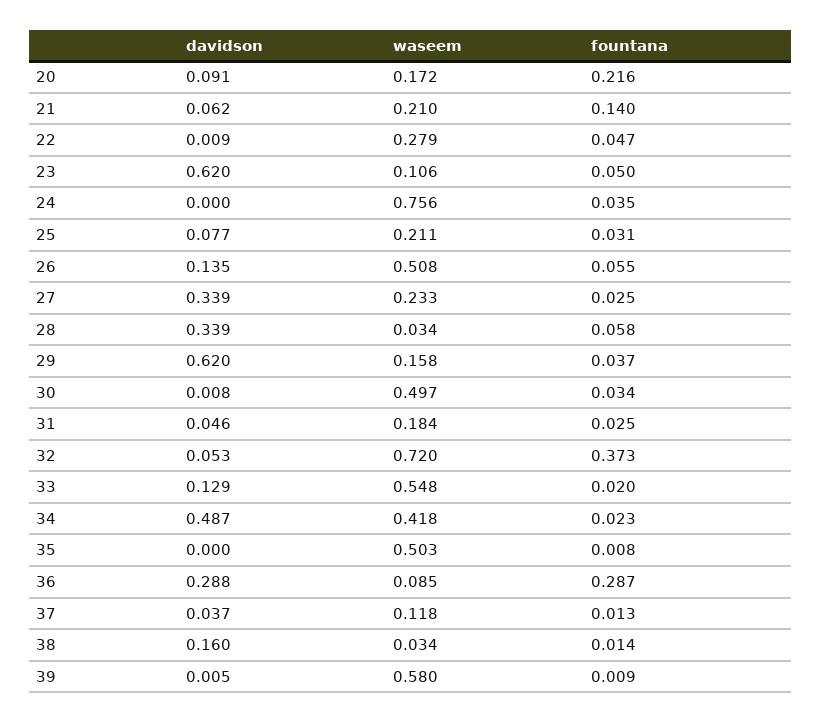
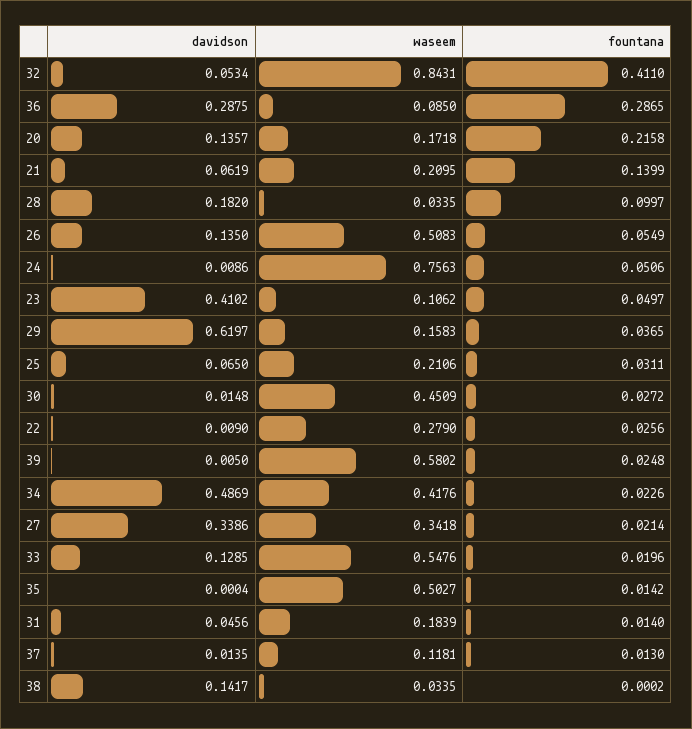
  {
    "davidson": {
-     "20": 0.091,
+     "20": 0.1357,
      "21": 0.0619,
      "22": 0.009,
-     "23": 0.62,
+     "23": 0.4102,
-     "24": 0,
+     "24": 0.0086,
-     "25": 0.077,
+     "25": 0.065,
      "26": 0.135,
      "27": 0.3386,
-     "28": 0.339,
+     "28": 0.182,
      "29": 0.6197,
-     "30": 0.008,
+     "30": 0.0148,
      "31": 0.0456,
      "32": 0.0534,
      "33": 0.1285,
      "34": 0.4869,
      "35": 0.0004,
      "36": 0.2875,
-     "37": 0.037,
+     "37": 0.0135,
-     "38": 0.16,
+     "38": 0.1417,
      "39": 0.005
    },
    "waseem": {
      "20": 0.1718,
      "21": 0.2095,
      "22": 0.279,
      "23": 0.1062,
      "24": 0.7563,
      "25": 0.2106,
      "26": 0.5083,
-     "27": 0.233,
+     "27": 0.3418,
      "28": 0.0335,
      "29": 0.1583,
-     "30": 0.497,
+     "30": 0.4509,
      "31": 0.1839,
-     "32": 0.72,
+     "32": 0.8431,
      "33": 0.5476,
      "34": 0.4176,
      "35": 0.5027,
      "36": 0.085,
      "37": 0.1181,
      "38": 0.0335,
      "39": 0.5802
    },
    "fountana": {
      "20": 0.2158,
      "21": 0.1399,
-     "22": 0.047,
+     "22": 0.0256,
      "23": 0.0497,
-     "24": 0.035,
+     "24": 0.0506,
      "25": 0.0311,
      "26": 0.0549,
-     "27": 0.025,
+     "27": 0.0214,
-     "28": 0.058,
+     "28": 0.0997,
      "29": 0.0365,
-     "30": 0.034,
+     "30": 0.0272,
-     "31": 0.025,
+     "31": 0.014,
-     "32": 0.373,
+     "32": 0.411,
      "33": 0.0196,
      "34": 0.0226,
-     "35": 0.008,
+     "35": 0.0142,
      "36": 0.2865,
      "37": 0.013,
-     "38": 0.014,
+     "38": 0.0002,
-     "39": 0.009
+     "39": 0.0248
    }
  }

